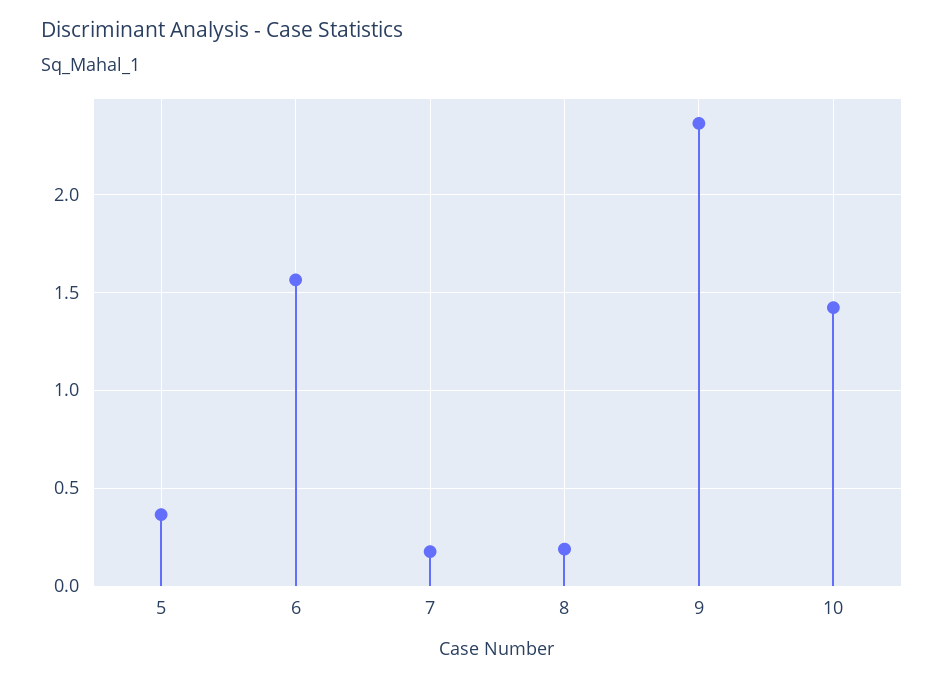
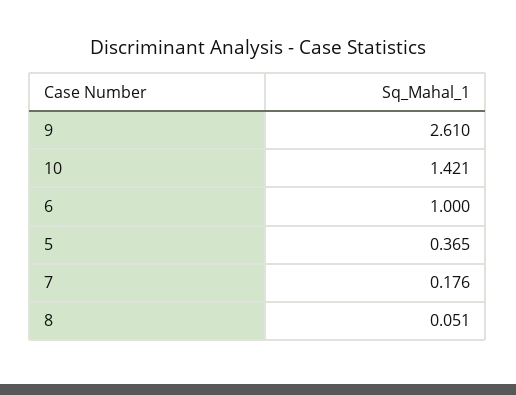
  {
    "5": 0.365,
-   "6": 1.55,
+   "6": 1,
    "7": 0.176,
-   "8": 0.2,
+   "8": 0.051,
-   "9": 2.35,
+   "9": 2.61,
    "10": 1.421
  }

